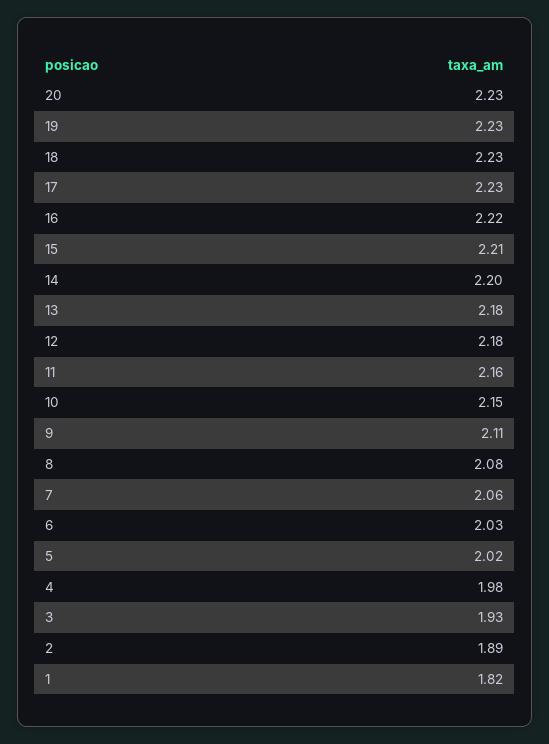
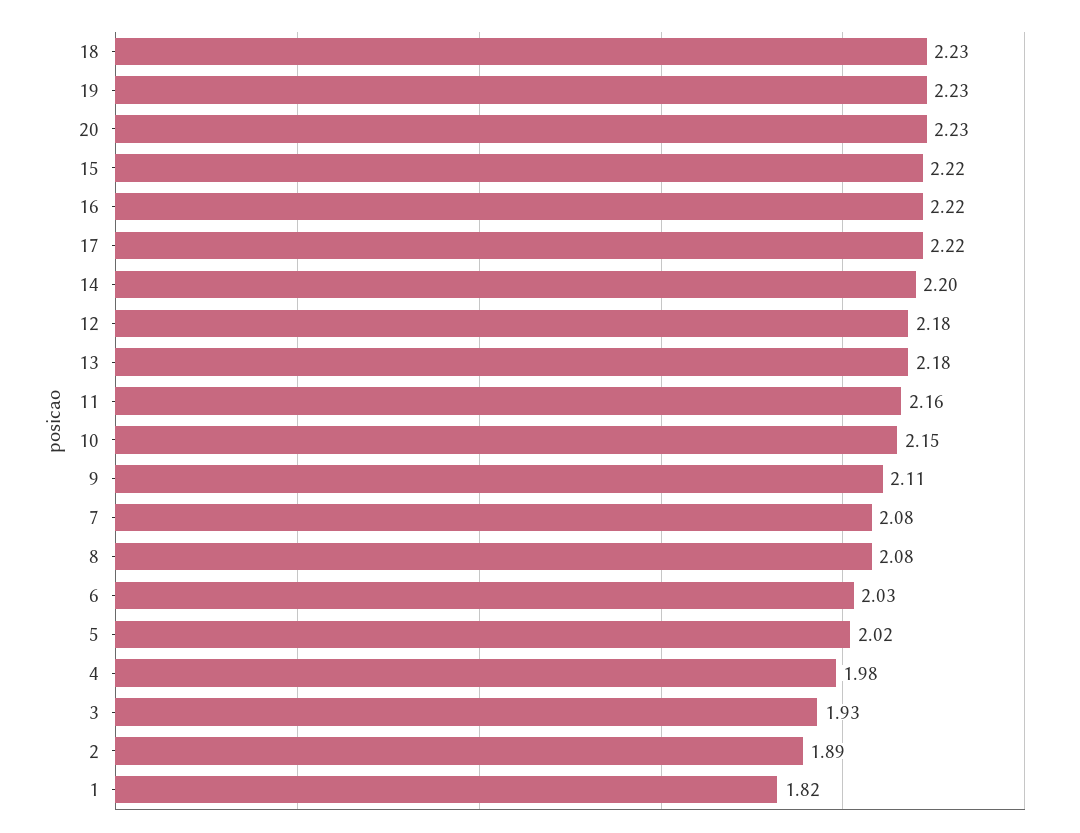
  {
    "20": 2.23,
    "19": 2.23,
    "18": 2.23,
-   "17": 2.23,
+   "17": 2.22,
    "16": 2.22,
-   "15": 2.21,
+   "15": 2.22,
    "14": 2.2,
    "13": 2.18,
    "12": 2.18,
    "11": 2.16,
    "10": 2.15,
    "9": 2.11,
    "8": 2.08,
-   "7": 2.06,
+   "7": 2.08,
    "6": 2.03,
    "5": 2.02,
    "4": 1.98,
    "3": 1.93,
    "2": 1.89,
    "1": 1.82
  }

